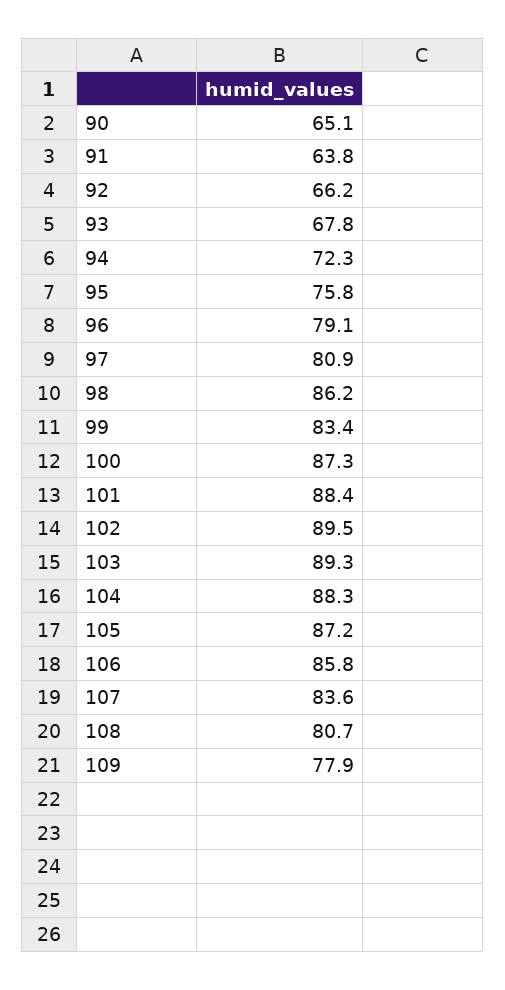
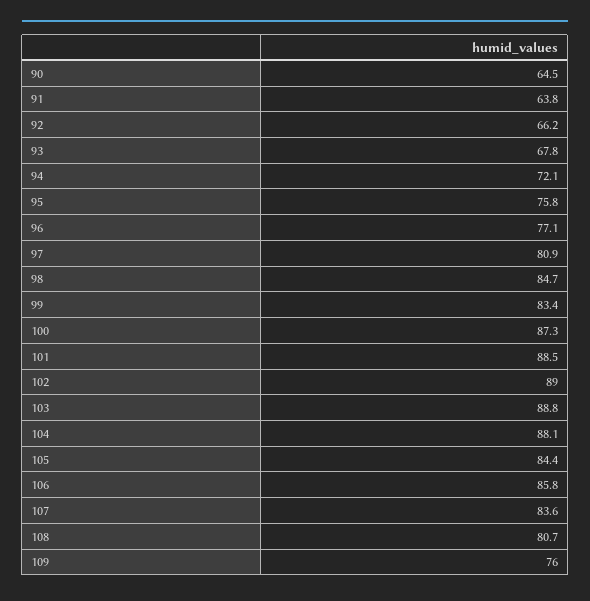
  {
-   "90": 65.1,
+   "90": 64.5,
    "91": 63.8,
    "92": 66.2,
    "93": 67.8,
-   "94": 72.3,
+   "94": 72.1,
    "95": 75.8,
-   "96": 79.1,
+   "96": 77.1,
    "97": 80.9,
-   "98": 86.2,
+   "98": 84.7,
    "99": 83.4,
    "100": 87.3,
-   "101": 88.4,
+   "101": 88.5,
-   "102": 89.5,
+   "102": 89,
-   "103": 89.3,
+   "103": 88.8,
-   "104": 88.3,
+   "104": 88.1,
-   "105": 87.2,
+   "105": 84.4,
    "106": 85.8,
    "107": 83.6,
    "108": 80.7,
-   "109": 77.9
+   "109": 76
  }

